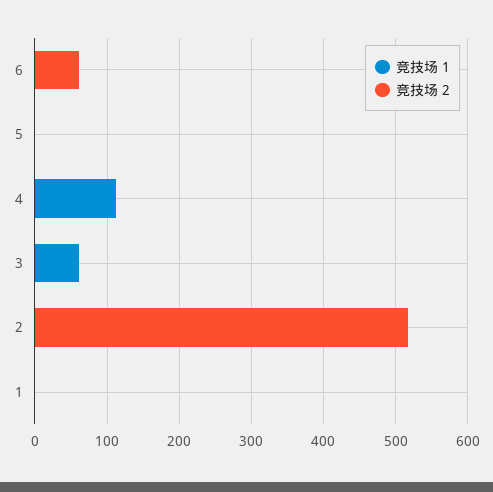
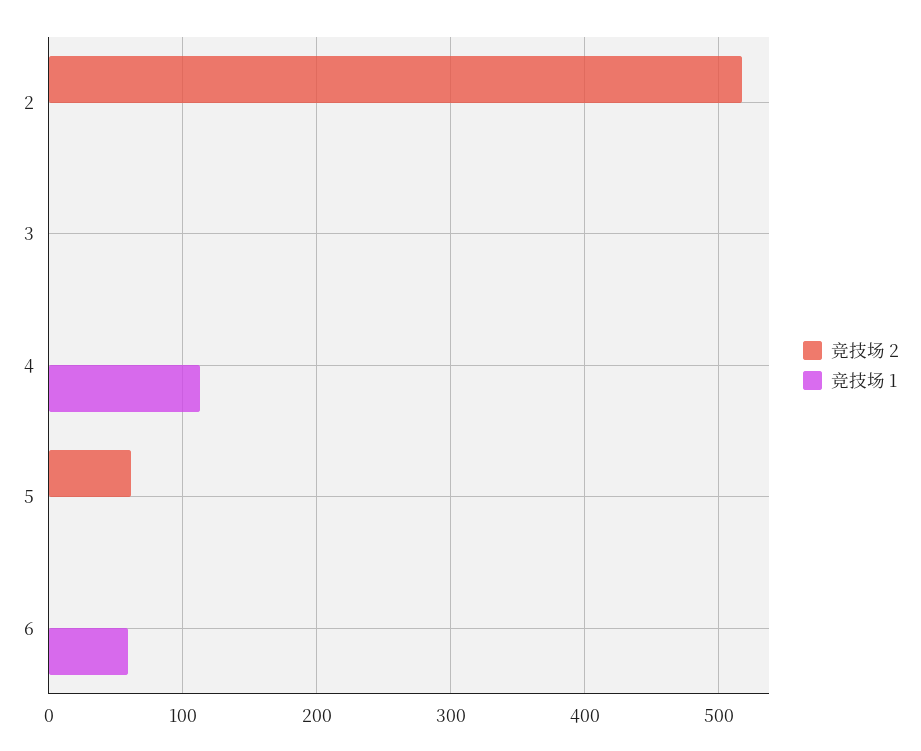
  {
    "竞技场 1": {
-     "6": 0,
+     "6": 60,
      "5": 0,
      "4": 110,
-     "3": 60,
+     "3": 0,
-     "2": 0,
+     "2": 0
-     "1": 0
    },
    "竞技场 2": {
-     "6": 60,
+     "6": 0,
-     "5": 0,
+     "5": 60,
      "4": 0,
      "3": 0,
-     "2": 520,
+     "2": 520
-     "1": 0
    }
  }

